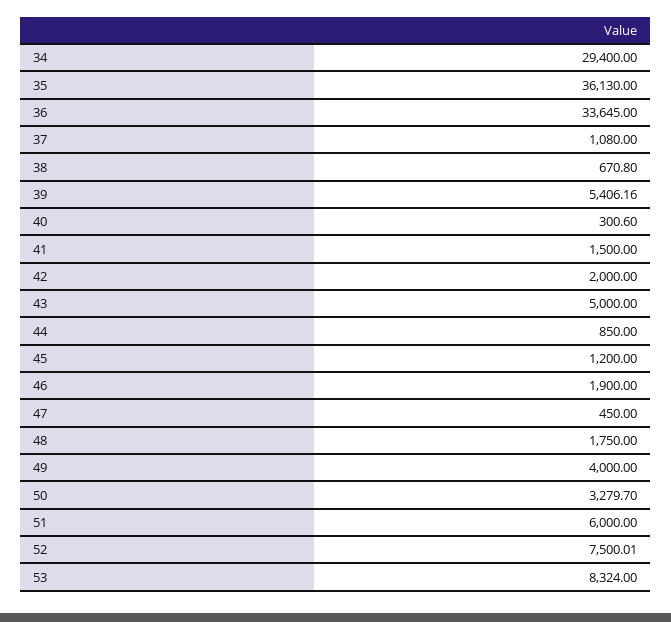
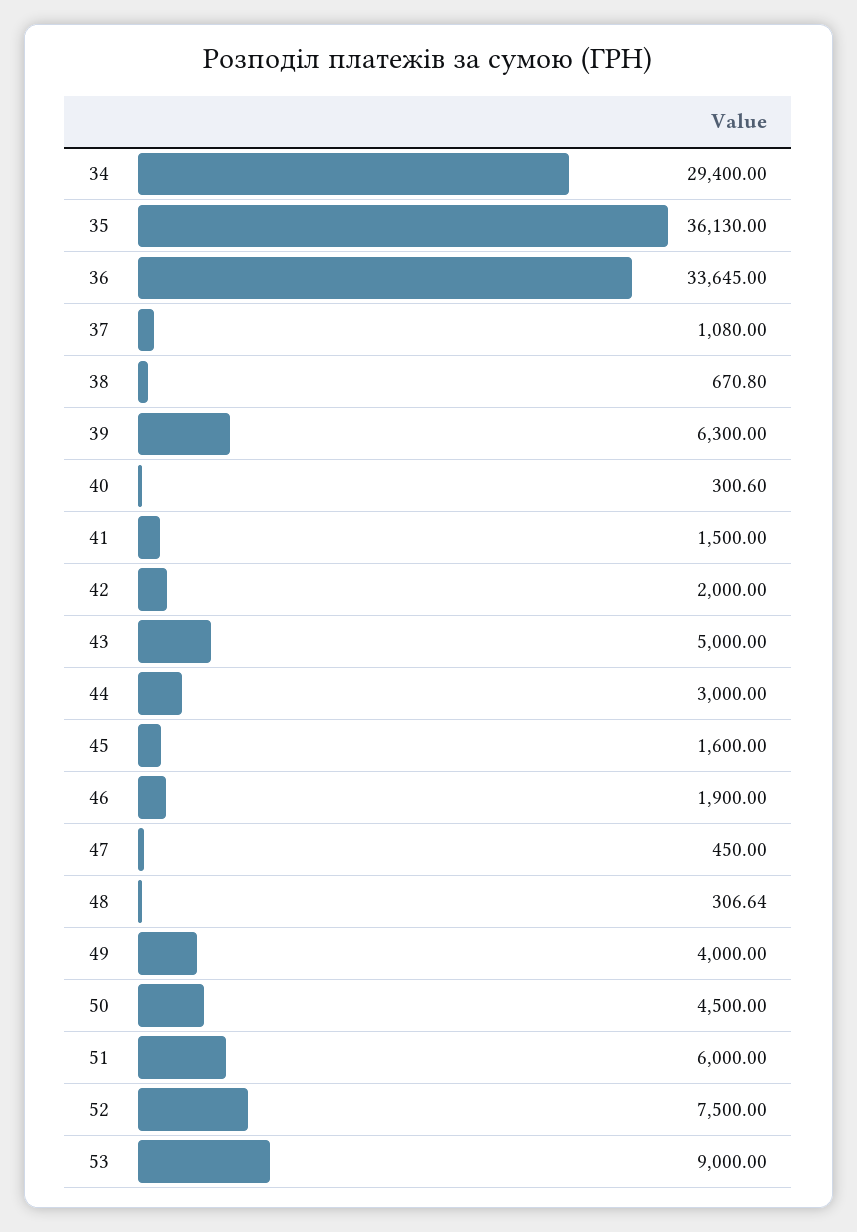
  {
    "34": 29400,
    "35": 36130,
    "36": 33645,
    "37": 1080,
    "38": 670.8,
-   "39": 5406.16,
+   "39": 6300,
    "40": 300.6,
    "41": 1500,
    "42": 2000,
    "43": 5000,
-   "44": 850,
+   "44": 3000,
-   "45": 1200,
+   "45": 1600,
    "46": 1900,
    "47": 450,
-   "48": 1750,
+   "48": 306.64,
    "49": 4000,
-   "50": 3279.7,
+   "50": 4500,
    "51": 6000,
-   "52": 7500.01,
+   "52": 7500,
-   "53": 8324
+   "53": 9000
  }

